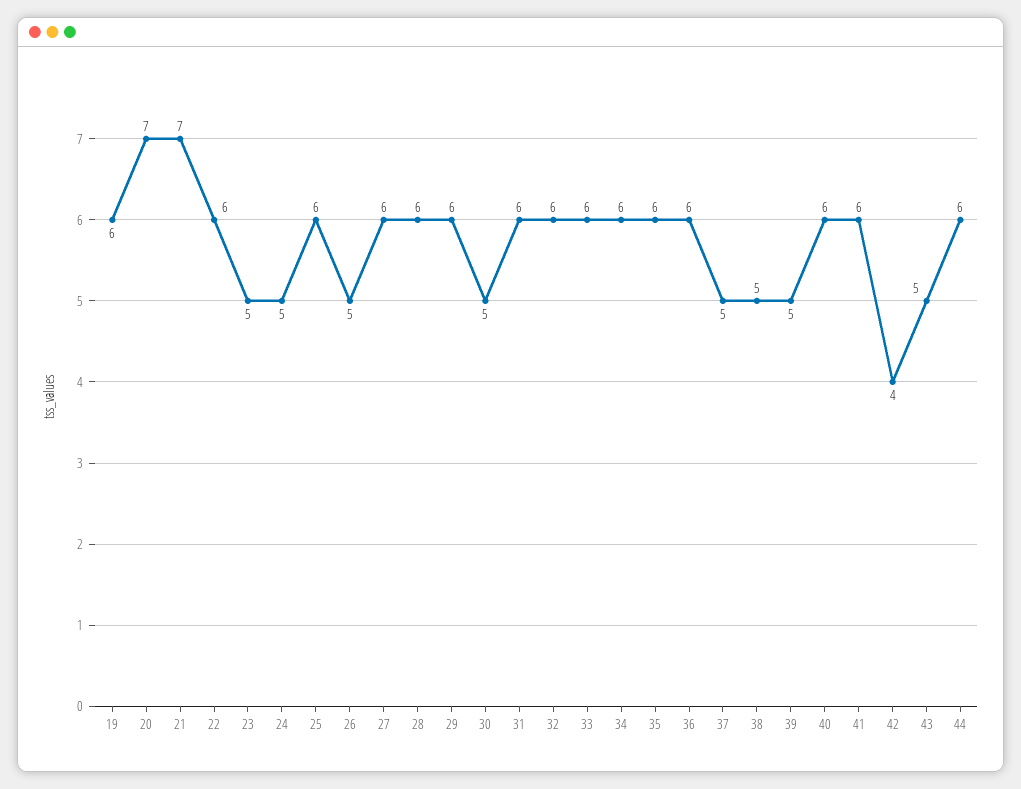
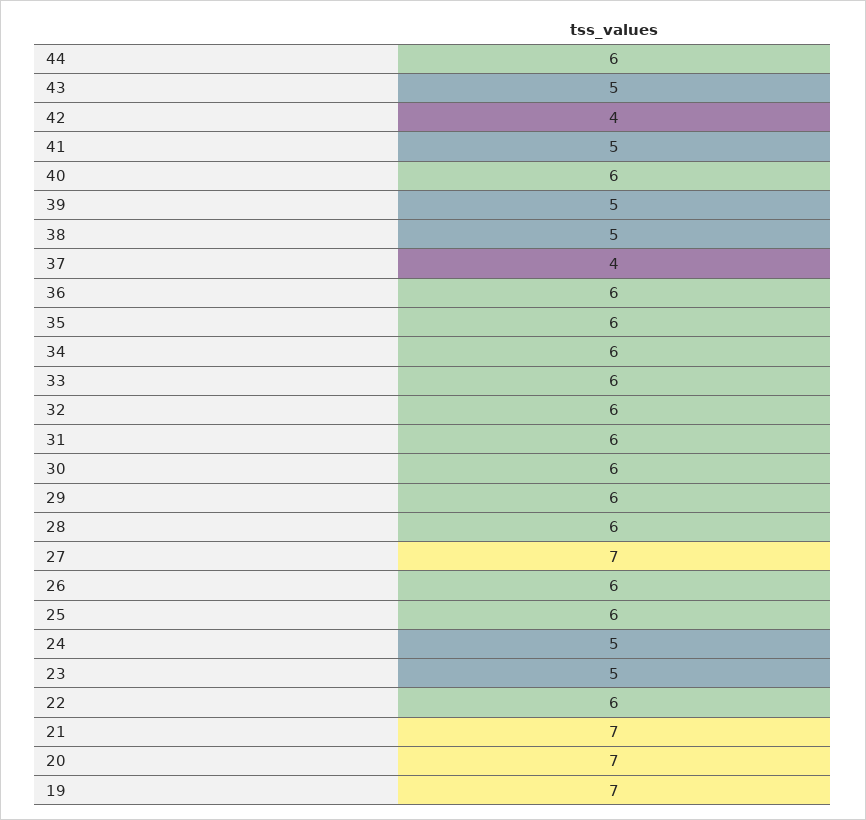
  {
-   "19": 6,
+   "19": 7,
    "20": 7,
    "21": 7,
    "22": 6,
    "23": 5,
    "24": 5,
    "25": 6,
-   "26": 5,
+   "26": 6,
-   "27": 6,
+   "27": 7,
    "28": 6,
    "29": 6,
-   "30": 5,
+   "30": 6,
    "31": 6,
    "32": 6,
    "33": 6,
    "34": 6,
    "35": 6,
    "36": 6,
-   "37": 5,
+   "37": 4,
    "38": 5,
    "39": 5,
    "40": 6,
-   "41": 6,
+   "41": 5,
    "42": 4,
    "43": 5,
    "44": 6
  }

